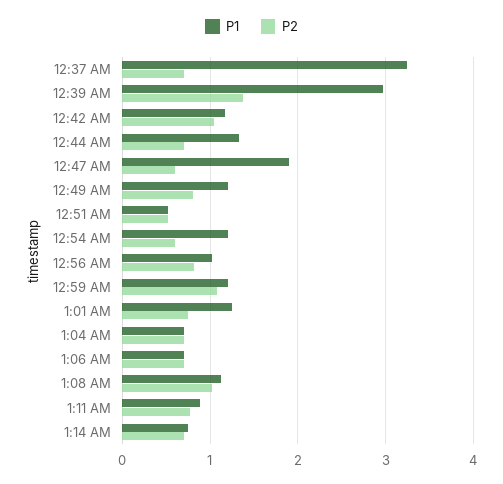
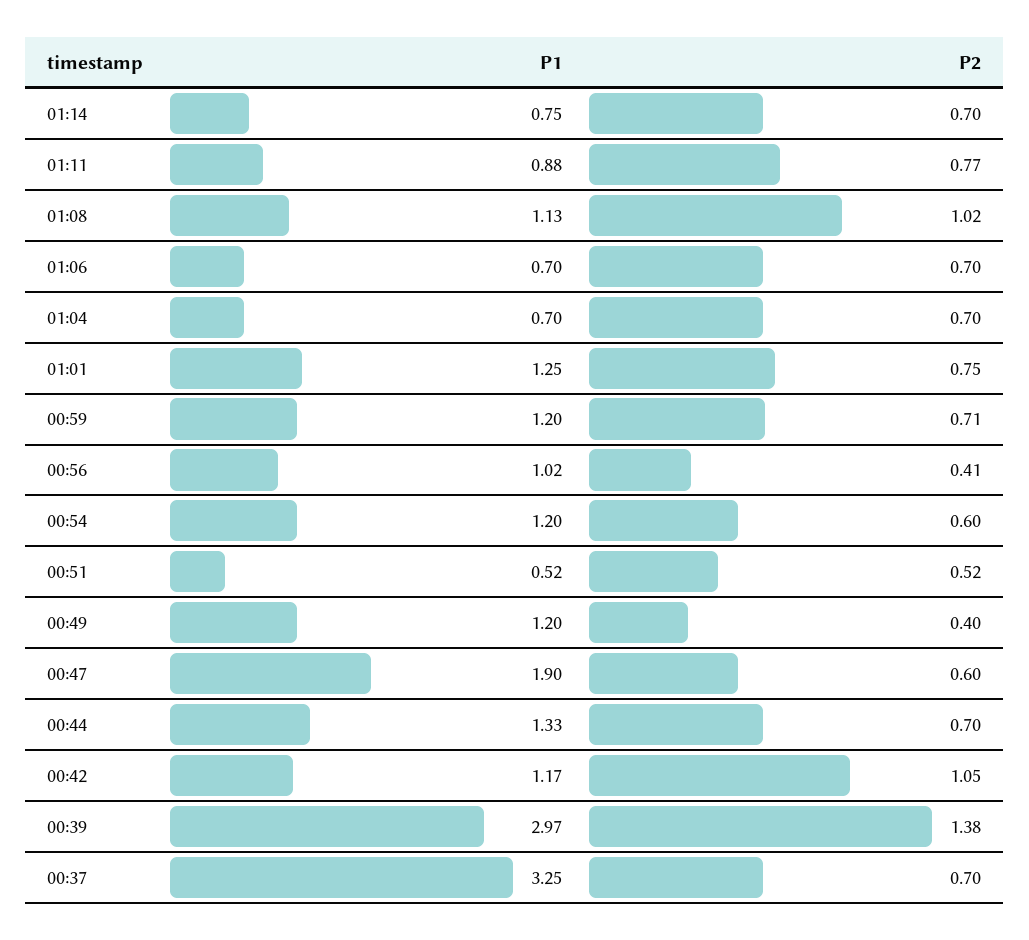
  {
    "P1": {
      "12:37 AM": 3.25,
      "12:39 AM": 2.97,
      "12:42 AM": 1.17,
      "12:44 AM": 1.33,
      "12:47 AM": 1.9,
      "12:49 AM": 1.2,
      "12:51 AM": 0.52,
      "12:54 AM": 1.2,
      "12:56 AM": 1.02,
      "12:59 AM": 1.2,
      "1:01 AM": 1.25,
      "1:04 AM": 0.7,
      "1:06 AM": 0.7,
      "1:08 AM": 1.13,
      "1:11 AM": 0.88,
      "1:14 AM": 0.75
    },
    "P2": {
      "12:37 AM": 0.7,
      "12:39 AM": 1.38,
      "12:42 AM": 1.05,
      "12:44 AM": 0.7,
      "12:47 AM": 0.6,
-     "12:49 AM": 0.8,
+     "12:49 AM": 0.4,
      "12:51 AM": 0.52,
      "12:54 AM": 0.6,
-     "12:56 AM": 0.8,
+     "12:56 AM": 0.41,
-     "12:59 AM": 1.1,
+     "12:59 AM": 0.71,
      "1:01 AM": 0.75,
      "1:04 AM": 0.7,
      "1:06 AM": 0.7,
      "1:08 AM": 1.02,
      "1:11 AM": 0.77,
      "1:14 AM": 0.7
    }
  }

